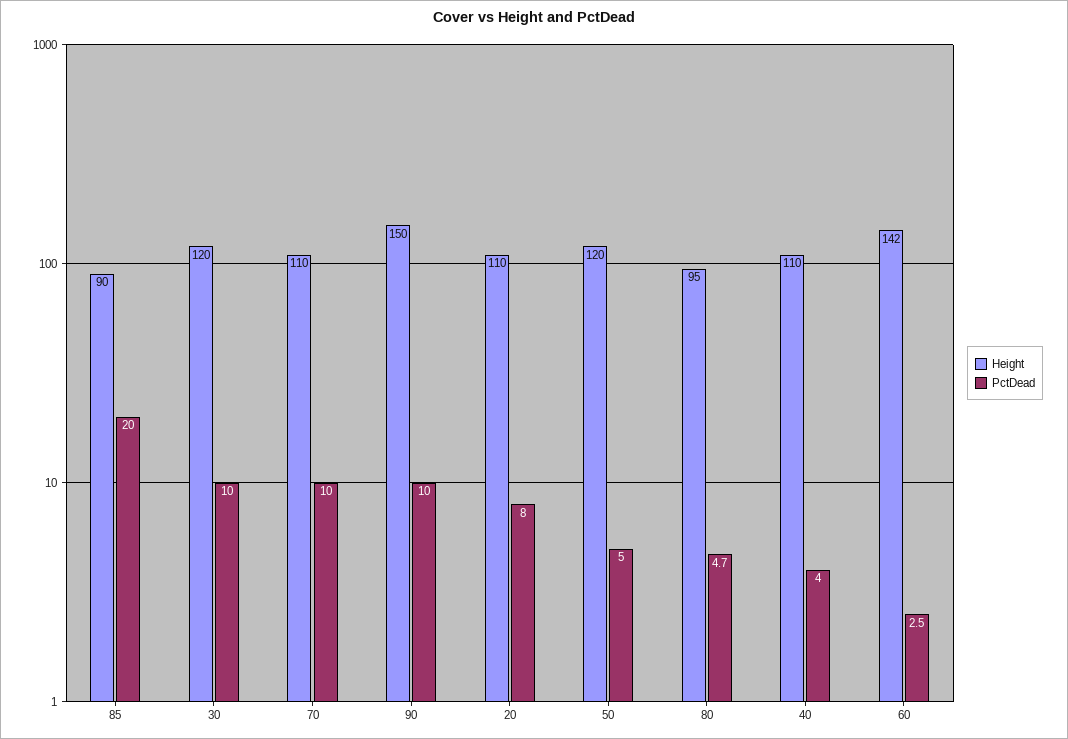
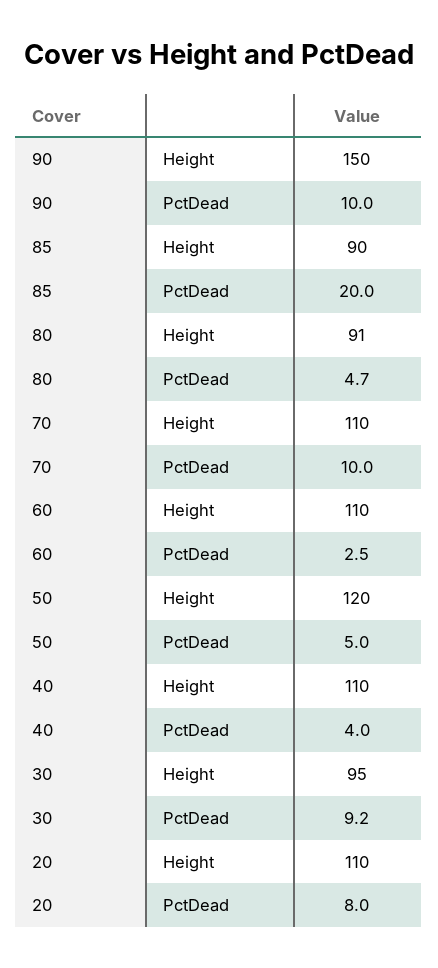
  {
    "Height": {
      "85": 90,
-     "30": 120,
+     "30": 95,
      "70": 110,
      "90": 150,
      "20": 110,
      "50": 120,
-     "80": 95,
+     "80": 91,
      "40": 110,
-     "60": 142
+     "60": 110
    },
    "PctDead": {
      "85": 20,
-     "30": 10,
+     "30": 9.2,
      "70": 10,
      "90": 10,
      "20": 8,
      "50": 5,
      "80": 4.7,
      "40": 4,
      "60": 2.5
    }
  }

